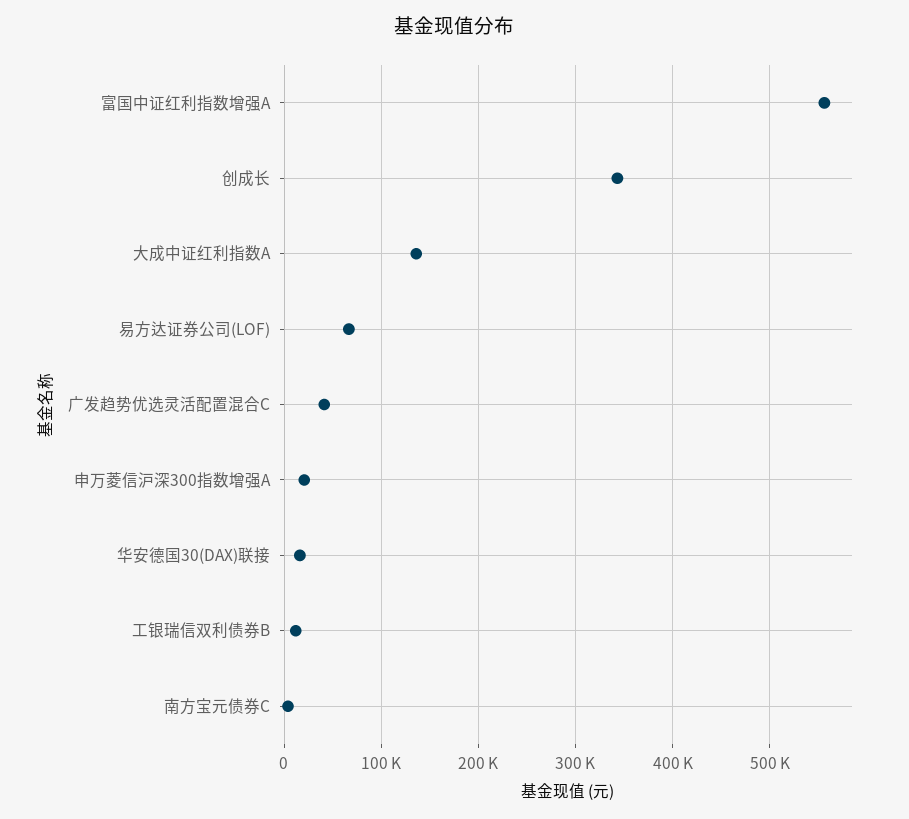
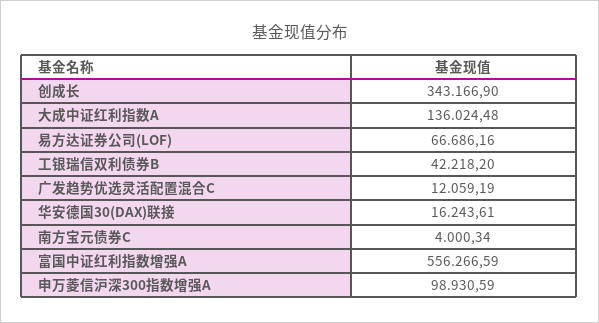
  {
    "富国中证红利指数增强A": 556266.59,
    "创成长": 343166.9,
    "大成中证红利指数A": 136024.48,
    "易方达证券公司(LOF)": 66686.16,
-   "广发趋势优选灵活配置混合C": 40000,
+   "广发趋势优选灵活配置混合C": 12059.19,
-   "申万菱信沪深300指数增强A": 20000,
+   "申万菱信沪深300指数增强A": 98930.59,
    "华安德国30(DAX)联接": 16243.61,
-   "工银瑞信双利债券B": 10000,
+   "工银瑞信双利债券B": 42218.2,
    "南方宝元债券C": 4000.34
  }

